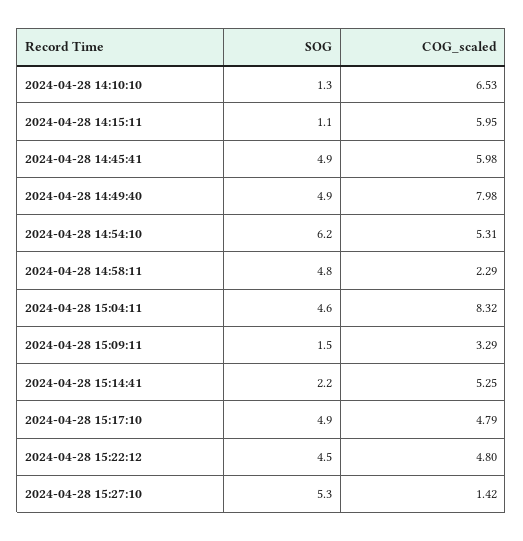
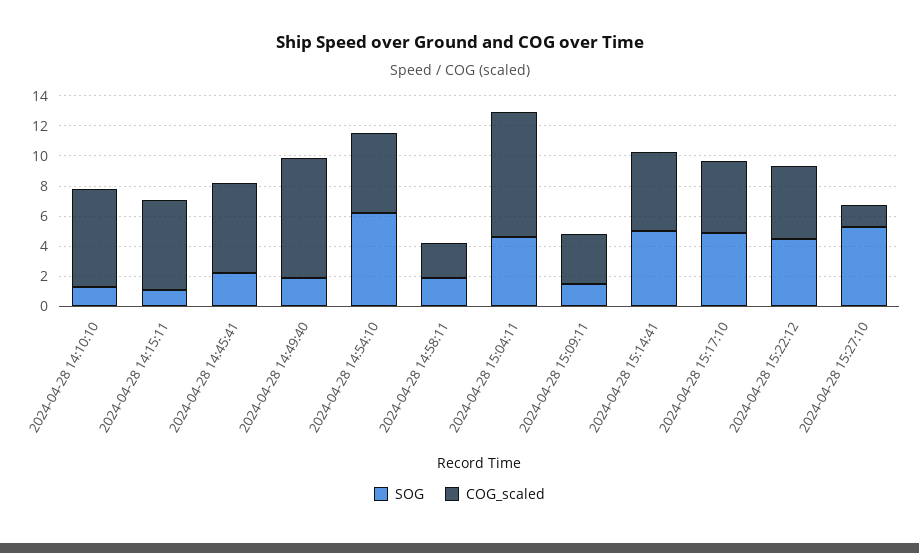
  {
    "SOG": {
      "2024-04-28 14:10:10": 1.3,
      "2024-04-28 14:15:11": 1.1,
-     "2024-04-28 14:45:41": 4.9,
+     "2024-04-28 14:45:41": 2,
-     "2024-04-28 14:49:40": 4.9,
+     "2024-04-28 14:49:40": 2,
      "2024-04-28 14:54:10": 6.2,
-     "2024-04-28 14:58:11": 4.8,
+     "2024-04-28 14:58:11": 2,
      "2024-04-28 15:04:11": 4.6,
      "2024-04-28 15:09:11": 1.5,
-     "2024-04-28 15:14:41": 2.2,
+     "2024-04-28 15:14:41": 5,
      "2024-04-28 15:17:10": 4.9,
      "2024-04-28 15:22:12": 4.5,
      "2024-04-28 15:27:10": 5.3
    },
    "COG_scaled": {
      "2024-04-28 14:10:10": 6.53,
      "2024-04-28 14:15:11": 5.95,
      "2024-04-28 14:45:41": 5.98,
      "2024-04-28 14:49:40": 7.98,
      "2024-04-28 14:54:10": 5.31,
      "2024-04-28 14:58:11": 2.29,
      "2024-04-28 15:04:11": 8.32,
      "2024-04-28 15:09:11": 3.29,
      "2024-04-28 15:14:41": 5.25,
      "2024-04-28 15:17:10": 4.79,
      "2024-04-28 15:22:12": 4.8,
      "2024-04-28 15:27:10": 1.42
    }
  }

